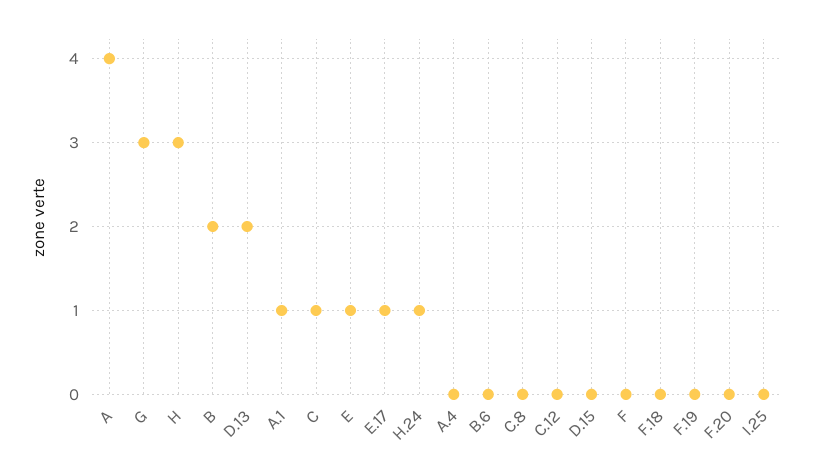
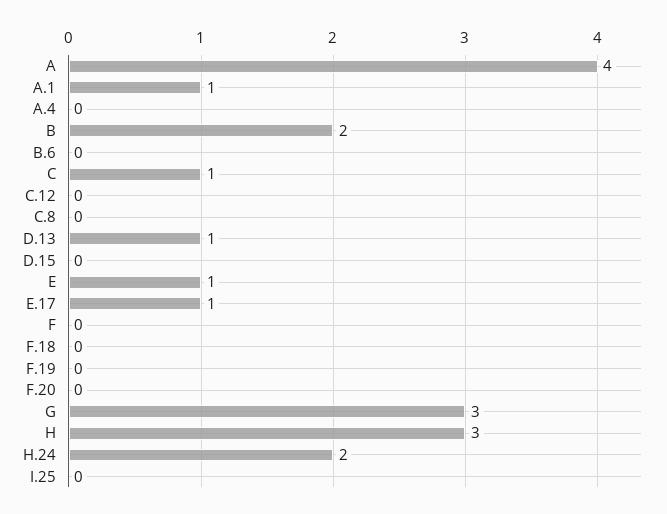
  {
    "A": 4,
    "G": 3,
    "H": 3,
    "B": 2,
-   "D.13": 2,
+   "D.13": 1,
    "A.1": 1,
    "C": 1,
    "E": 1,
    "E.17": 1,
-   "H.24": 1,
+   "H.24": 2,
    "A.4": 0,
    "B.6": 0,
    "C.8": 0,
    "C.12": 0,
    "D.15": 0,
    "F": 0,
    "F.18": 0,
    "F.19": 0,
    "F.20": 0,
    "I.25": 0
  }

